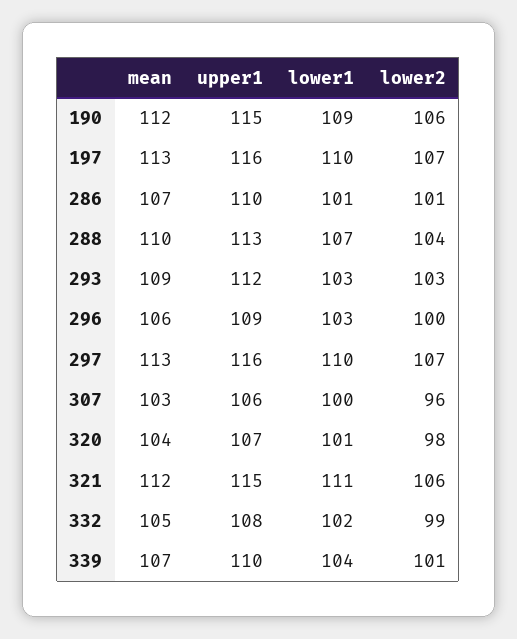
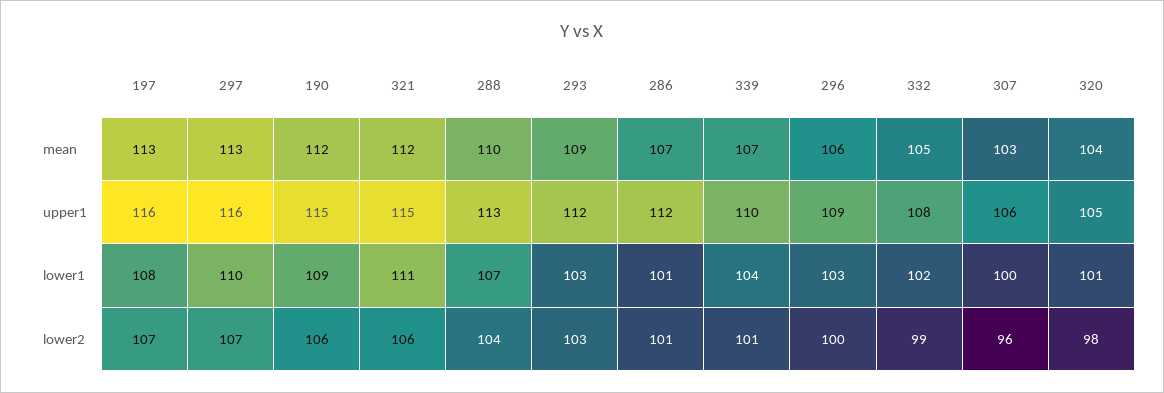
  {
    "mean": {
      "190": 112,
      "197": 113,
      "286": 107,
      "288": 110,
      "293": 109,
      "296": 106,
      "297": 113,
      "307": 103,
      "320": 104,
      "321": 112,
      "332": 105,
      "339": 107
    },
    "upper1": {
      "190": 115,
      "197": 116,
-     "286": 110,
+     "286": 112,
      "288": 113,
      "293": 112,
      "296": 109,
      "297": 116,
      "307": 106,
-     "320": 107,
+     "320": 105,
      "321": 115,
      "332": 108,
      "339": 110
    },
    "lower1": {
      "190": 109,
-     "197": 110,
+     "197": 108,
      "286": 101,
      "288": 107,
      "293": 103,
      "296": 103,
      "297": 110,
      "307": 100,
      "320": 101,
      "321": 111,
      "332": 102,
      "339": 104
    },
    "lower2": {
      "190": 106,
      "197": 107,
      "286": 101,
      "288": 104,
      "293": 103,
      "296": 100,
      "297": 107,
      "307": 96,
      "320": 98,
      "321": 106,
      "332": 99,
      "339": 101
    }
  }

